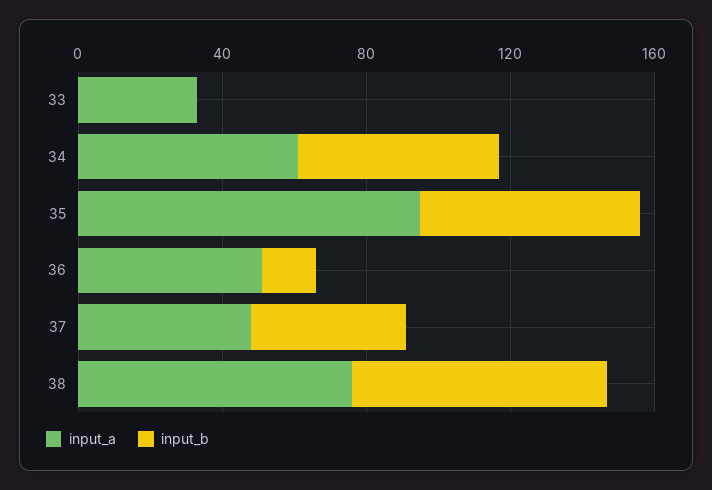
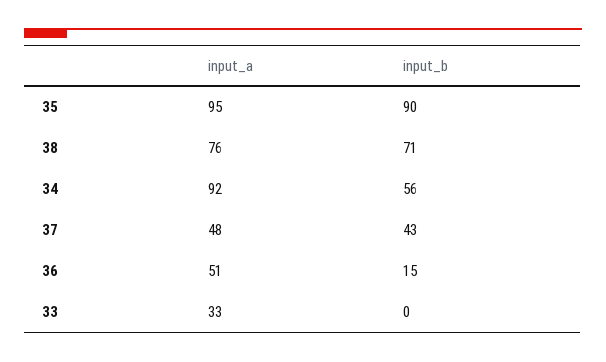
  {
    "input_a": {
      "33": 33,
-     "34": 60,
+     "34": 92,
      "35": 95,
      "36": 51,
      "37": 48,
      "38": 76
    },
    "input_b": {
      "33": 0,
      "34": 56,
-     "35": 60,
+     "35": 90,
      "36": 15,
      "37": 43,
      "38": 71
    }
  }

